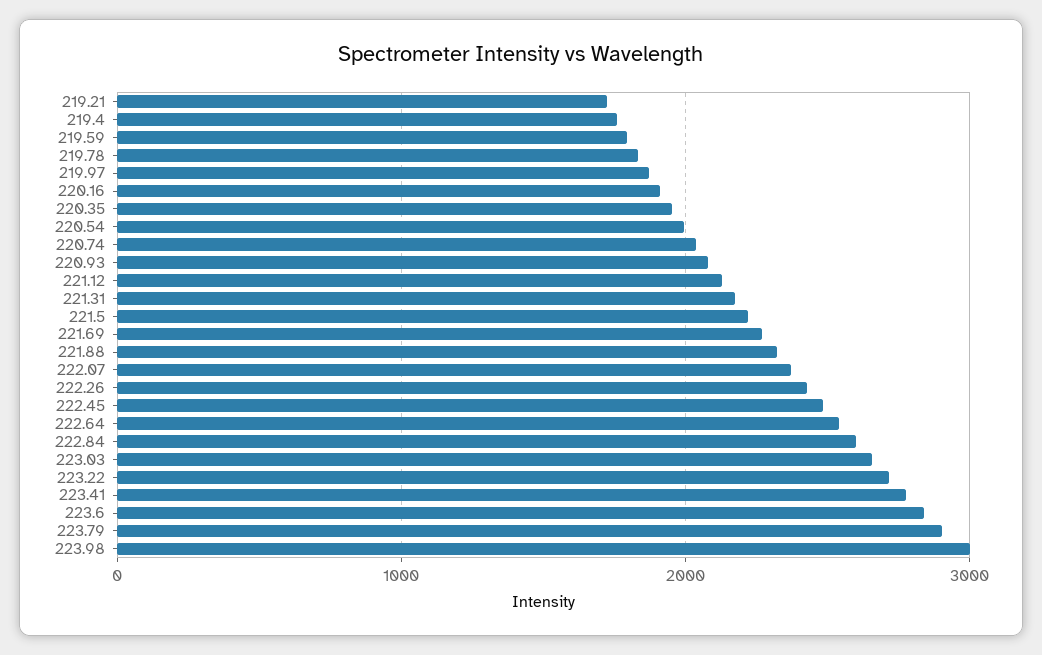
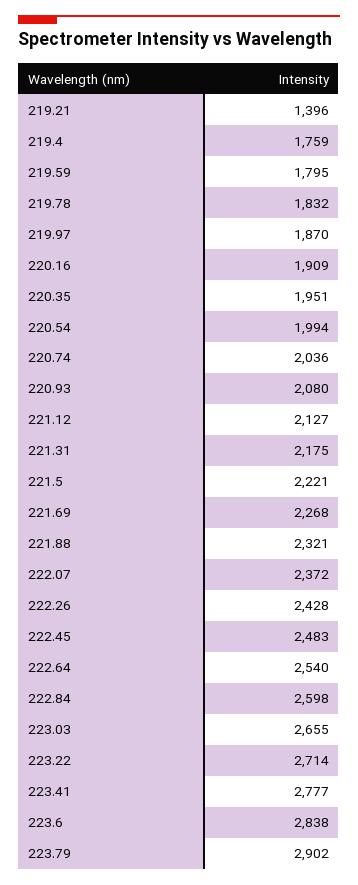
  {
-   "219.21": 1700,
+   "219.21": 1396,
    "219.4": 1759,
    "219.59": 1795,
    "219.78": 1832,
    "219.97": 1870,
    "220.16": 1909,
    "220.35": 1951,
    "220.54": 1994,
    "220.74": 2036,
    "220.93": 2080,
    "221.12": 2127,
    "221.31": 2175,
    "221.5": 2221,
    "221.69": 2268,
    "221.88": 2321,
    "222.07": 2372,
    "222.26": 2428,
    "222.45": 2483,
    "222.64": 2540,
    "222.84": 2598,
    "223.03": 2655,
    "223.22": 2714,
    "223.41": 2777,
    "223.6": 2838,
-   "223.79": 2902,
+   "223.79": 2902
-   "223.98": 3000
  }

